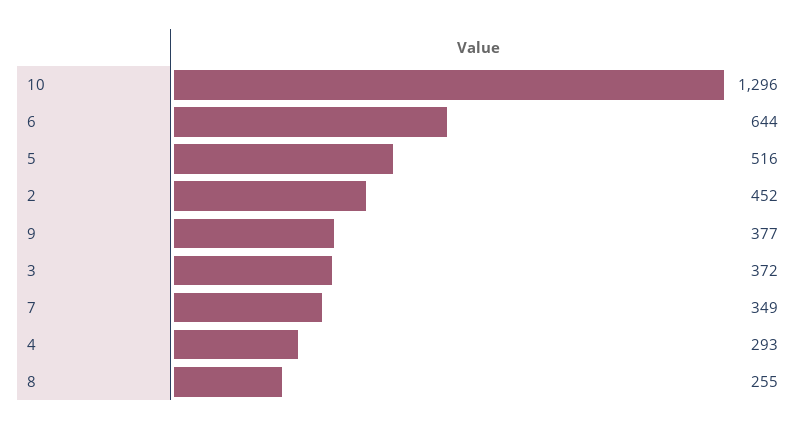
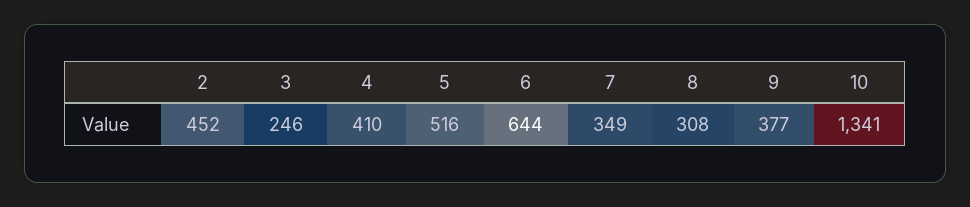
  {
-   "10": 1296,
+   "10": 1341,
    "6": 644,
    "5": 516,
    "2": 452,
    "9": 377,
-   "3": 372,
+   "3": 246,
    "7": 349,
-   "4": 293,
+   "4": 410,
-   "8": 255
+   "8": 308
  }

